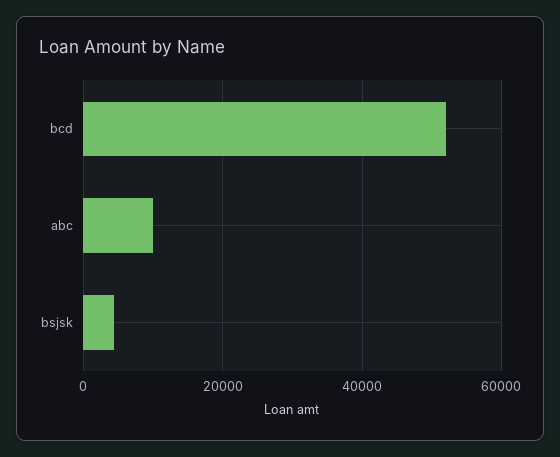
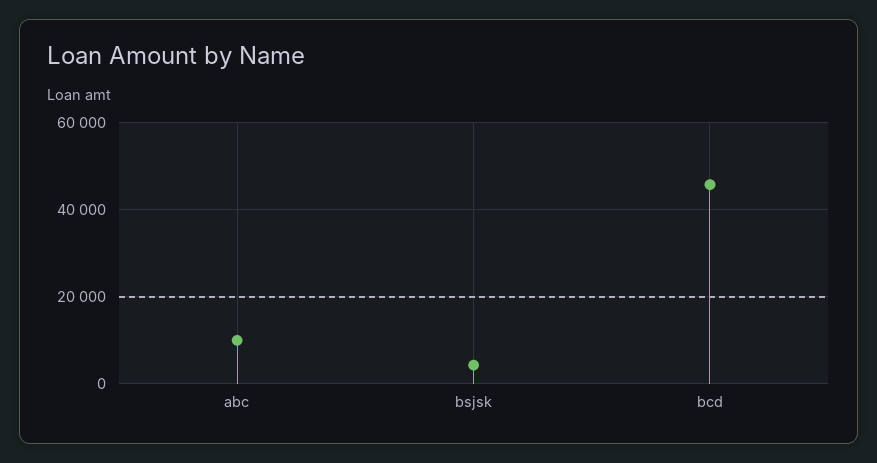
  {
-   "bcd": 52000,
+   "bcd": 46000,
    "abc": 10000,
    "bsjsk": 4000
  }

